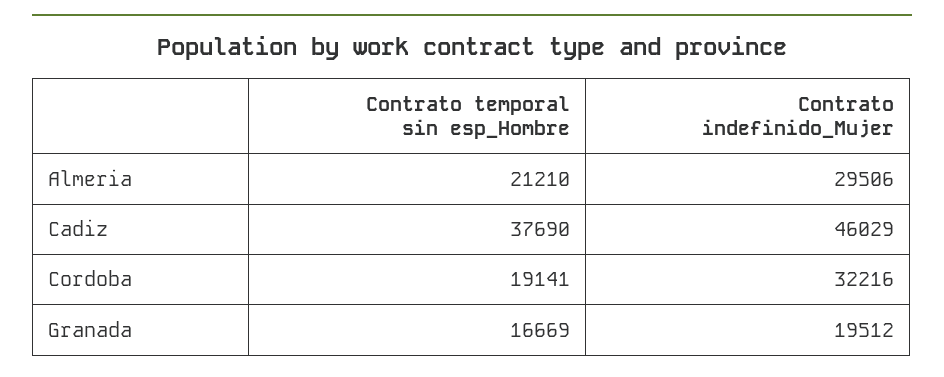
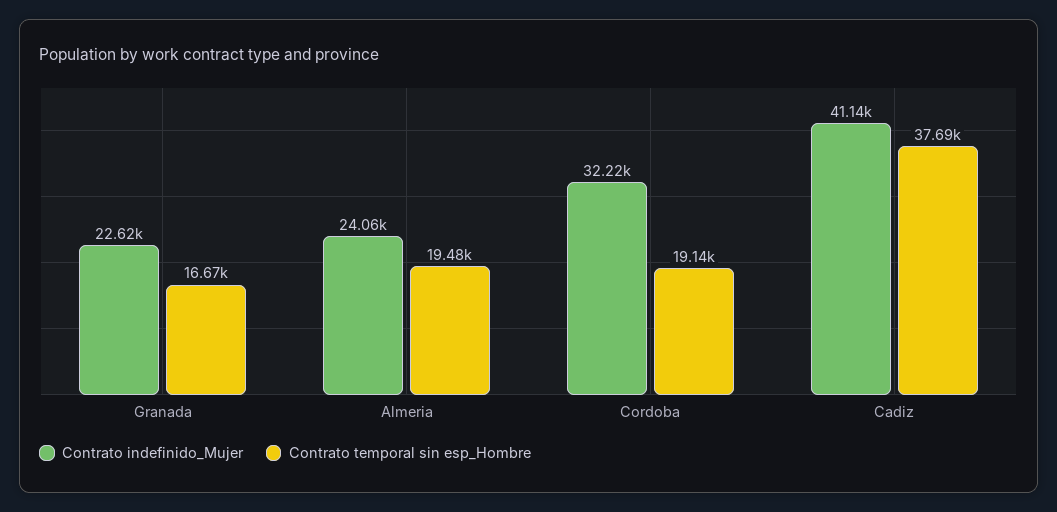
  {
    "Contrato temporal sin esp_Hombre": {
-     "Almeria": 21210,
+     "Almeria": 19480,
      "Cadiz": 37690,
      "Cordoba": 19141,
      "Granada": 16669
    },
    "Contrato indefinido_Mujer": {
-     "Almeria": 29506,
+     "Almeria": 24060,
-     "Cadiz": 46029,
+     "Cadiz": 41140,
      "Cordoba": 32216,
-     "Granada": 19512
+     "Granada": 22620
    }
  }

